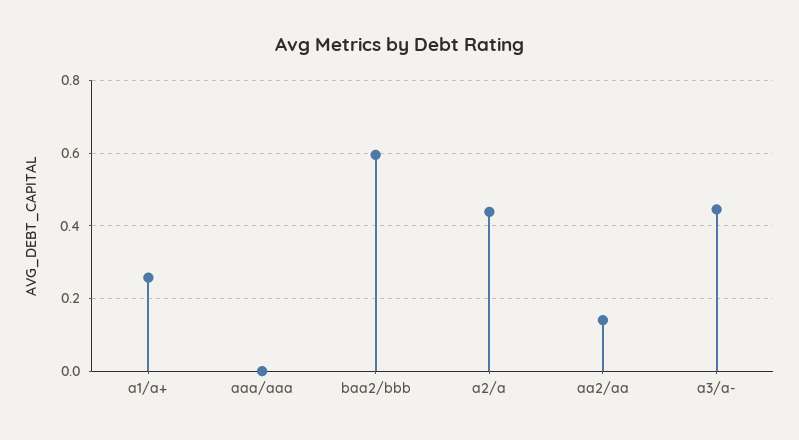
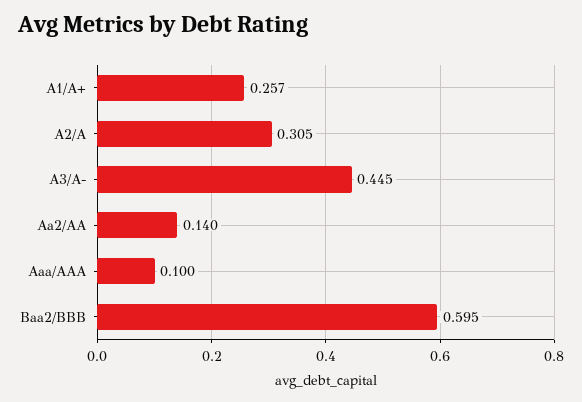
  {
    "a1/a+": 0.257,
-   "aaa/aaa": 0,
+   "aaa/aaa": 0.1,
    "baa2/bbb": 0.595,
-   "a2/a": 0.44,
+   "a2/a": 0.305,
    "aa2/aa": 0.14,
    "a3/a-": 0.445
  }

